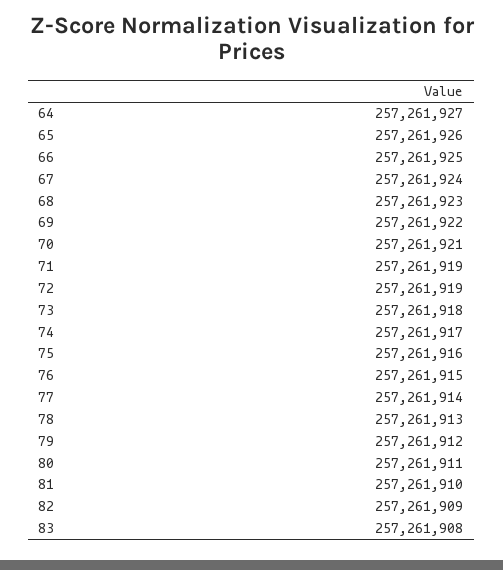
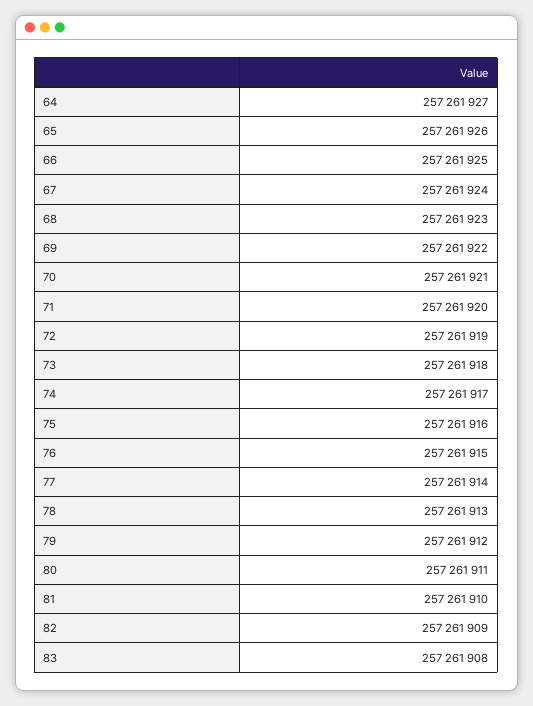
  {
    "64": 257261927,
    "65": 257261926,
    "66": 257261925,
    "67": 257261924,
    "68": 257261923,
    "69": 257261922,
    "70": 257261921,
-   "71": 257261919,
+   "71": 257261920,
    "72": 257261919,
    "73": 257261918,
    "74": 257261917,
    "75": 257261916,
    "76": 257261915,
    "77": 257261914,
    "78": 257261913,
    "79": 257261912,
    "80": 257261911,
    "81": 257261910,
    "82": 257261909,
    "83": 257261908
  }

